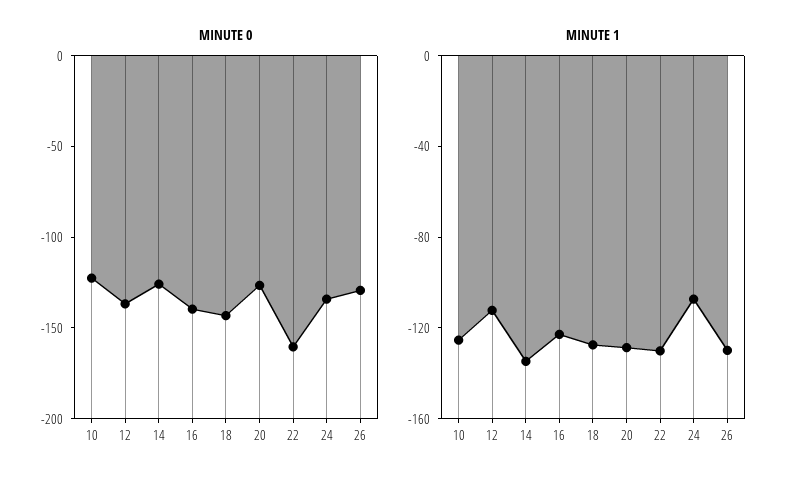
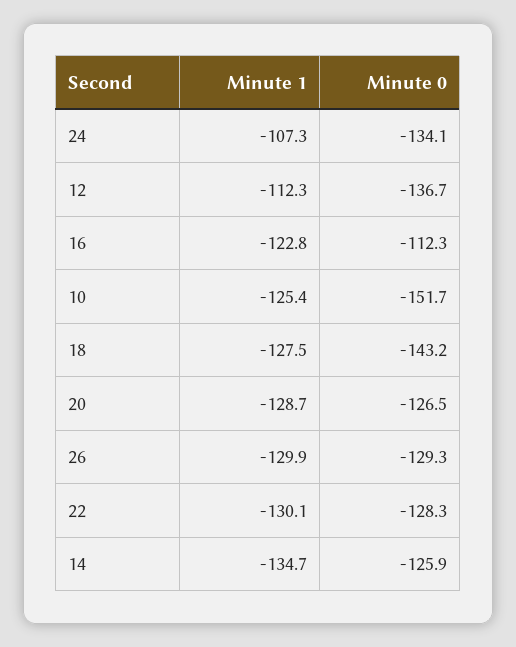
  {
    "MINUTE 0": {
-     "10": -120,
+     "10": -151.7,
      "12": -136.7,
      "14": -125.9,
-     "16": -140,
+     "16": -112.3,
      "18": -143.2,
      "20": -126.5,
-     "22": -160,
+     "22": -128.3,
      "24": -134.1,
      "26": -129.3
    },
    "MINUTE 1": {
      "10": -125.4,
      "12": -112.3,
      "14": -134.7,
      "16": -122.8,
      "18": -127.5,
      "20": -128.7,
      "22": -130.1,
      "24": -107.3,
      "26": -129.9
    }
  }

